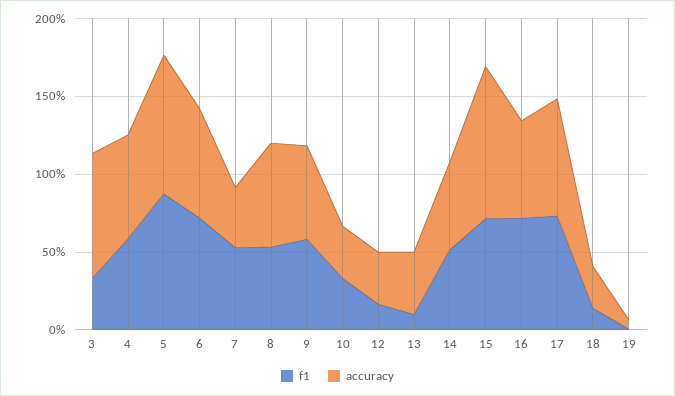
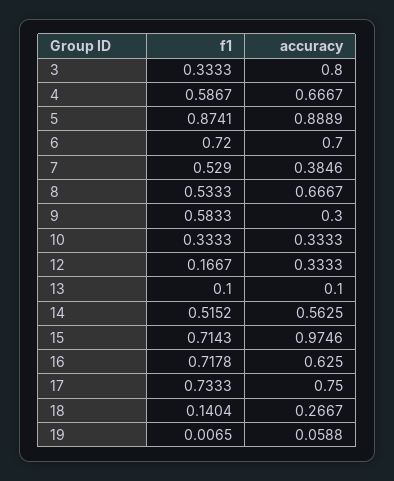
  {
    "f1": {
      "3": 0.3333,
      "4": 0.5867,
      "5": 0.8741,
      "6": 0.72,
      "7": 0.529,
      "8": 0.5333,
      "9": 0.5833,
      "10": 0.3333,
      "12": 0.1667,
      "13": 0.1,
      "14": 0.5152,
      "15": 0.7143,
      "16": 0.7178,
      "17": 0.7333,
      "18": 0.1404,
      "19": 0.0065
    },
    "accuracy": {
      "3": 0.8,
      "4": 0.6667,
      "5": 0.8889,
      "6": 0.7,
      "7": 0.3846,
      "8": 0.6667,
-     "9": 0.6,
+     "9": 0.3,
      "10": 0.3333,
      "12": 0.3333,
-     "13": 0.4,
+     "13": 0.1,
      "14": 0.5625,
      "15": 0.9746,
      "16": 0.625,
      "17": 0.75,
      "18": 0.2667,
      "19": 0.0588
    }
  }

